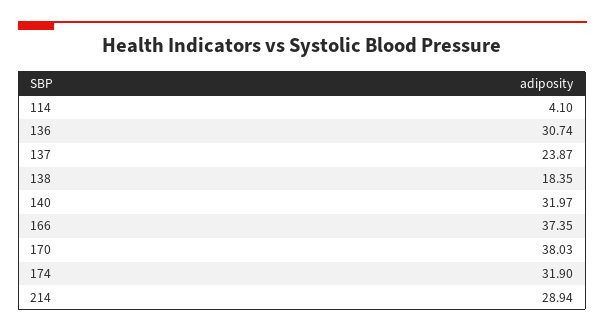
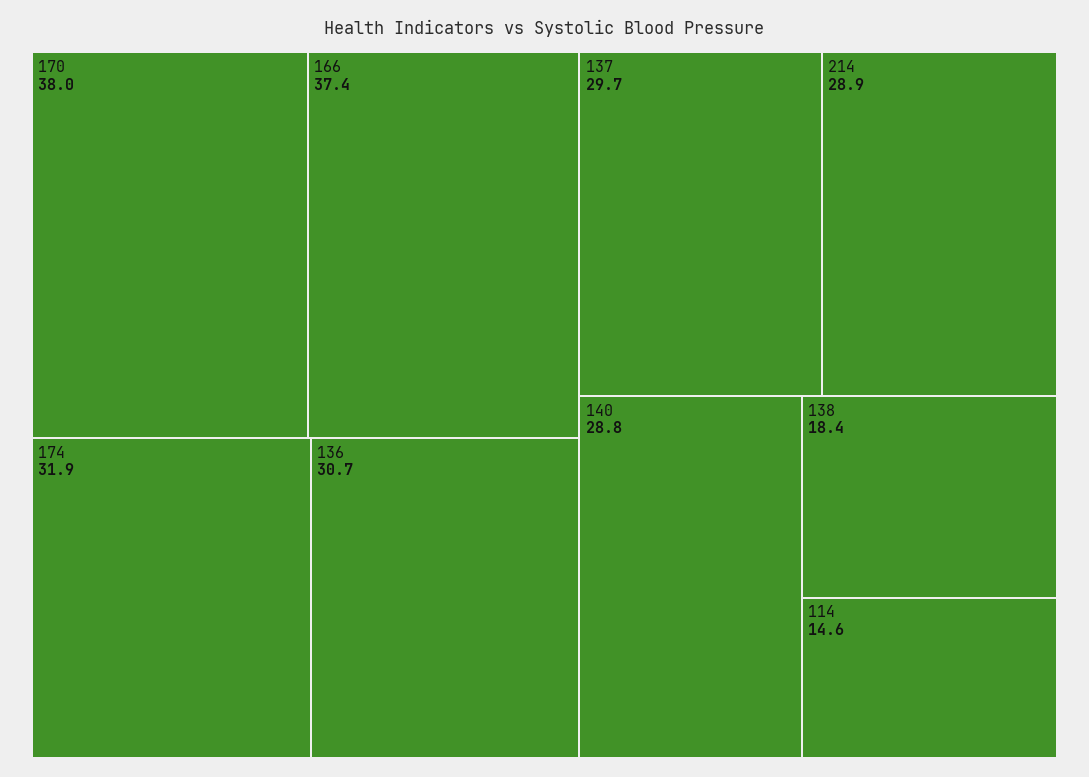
  {
-   "114": 4.1,
+   "114": 14.6,
    "136": 30.74,
-   "137": 23.87,
+   "137": 29.7,
    "138": 18.35,
-   "140": 31.97,
+   "140": 28.8,
    "166": 37.35,
    "170": 38.03,
    "174": 31.9,
    "214": 28.94
  }

